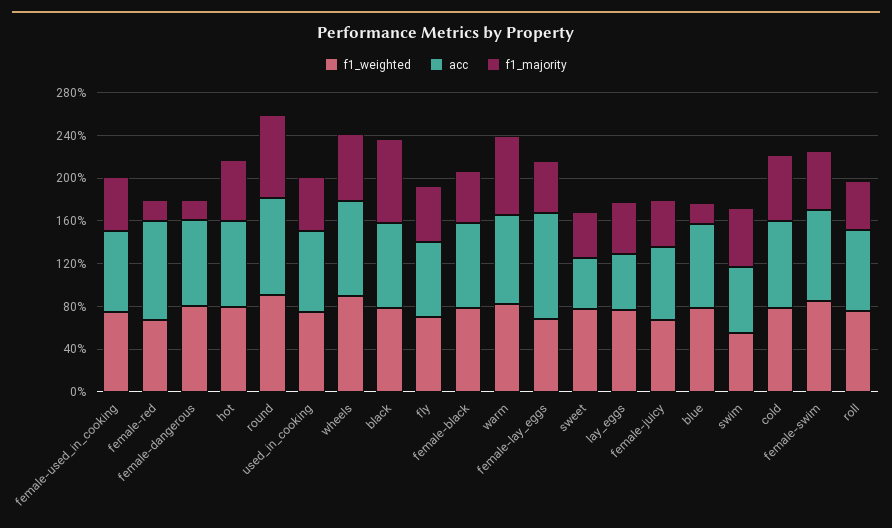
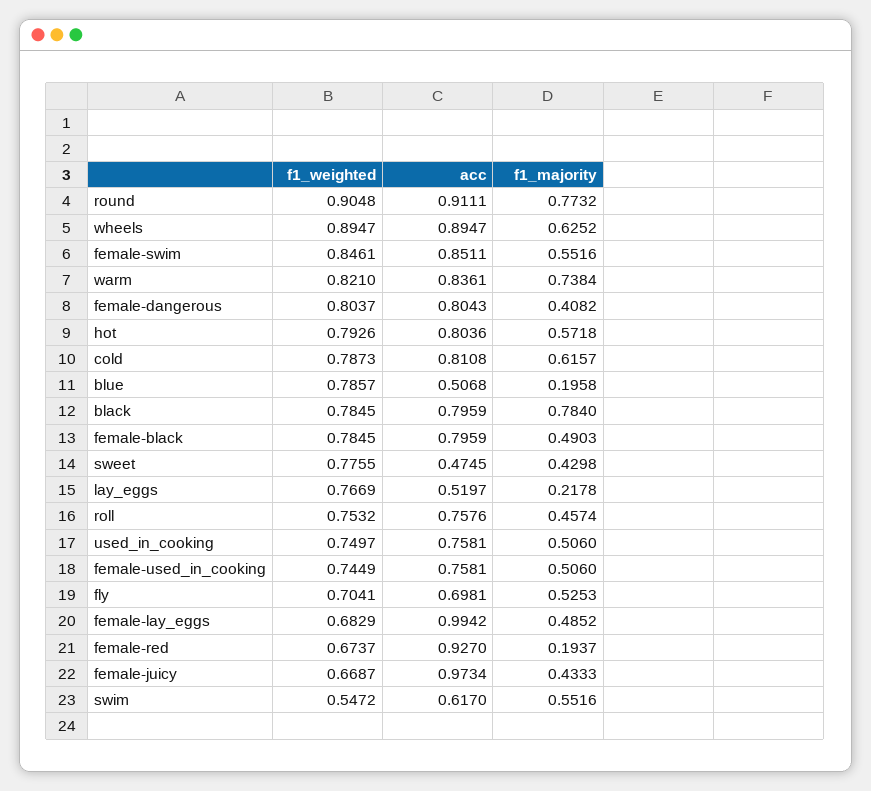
  {
    "f1_weighted": {
      "female-used_in_cooking": 0.7449,
      "female-red": 0.6737,
      "female-dangerous": 0.8037,
      "hot": 0.7926,
      "round": 0.9048,
      "used_in_cooking": 0.7497,
      "wheels": 0.8947,
      "black": 0.7845,
      "fly": 0.7041,
      "female-black": 0.7845,
      "warm": 0.821,
      "female-lay_eggs": 0.6829,
      "sweet": 0.7755,
      "lay_eggs": 0.7669,
      "female-juicy": 0.6687,
      "blue": 0.7857,
      "swim": 0.5472,
      "cold": 0.7873,
      "female-swim": 0.8461,
      "roll": 0.7532
    },
    "acc": {
      "female-used_in_cooking": 0.7581,
      "female-red": 0.927,
      "female-dangerous": 0.8043,
      "hot": 0.8036,
      "round": 0.9111,
      "used_in_cooking": 0.7581,
      "wheels": 0.8947,
      "black": 0.7959,
      "fly": 0.6981,
      "female-black": 0.7959,
      "warm": 0.8361,
      "female-lay_eggs": 0.9942,
      "sweet": 0.4745,
      "lay_eggs": 0.5197,
-     "female-juicy": 0.7,
+     "female-juicy": 0.9734,
-     "blue": 0.8,
+     "blue": 0.5068,
      "swim": 0.617,
      "cold": 0.8108,
      "female-swim": 0.8511,
      "roll": 0.7576
    },
    "f1_majority": {
      "female-used_in_cooking": 0.506,
      "female-red": 0.1937,
-     "female-dangerous": 0.2,
+     "female-dangerous": 0.4082,
      "hot": 0.5718,
      "round": 0.7732,
      "used_in_cooking": 0.506,
      "wheels": 0.6252,
      "black": 0.784,
      "fly": 0.5253,
      "female-black": 0.4903,
      "warm": 0.7384,
      "female-lay_eggs": 0.4852,
      "sweet": 0.4298,
-     "lay_eggs": 0.5,
+     "lay_eggs": 0.2178,
      "female-juicy": 0.4333,
      "blue": 0.1958,
      "swim": 0.5516,
      "cold": 0.6157,
      "female-swim": 0.5516,
      "roll": 0.4574
    }
  }

